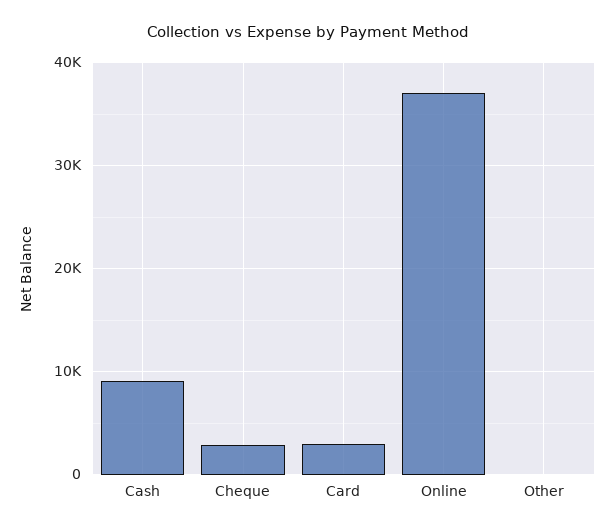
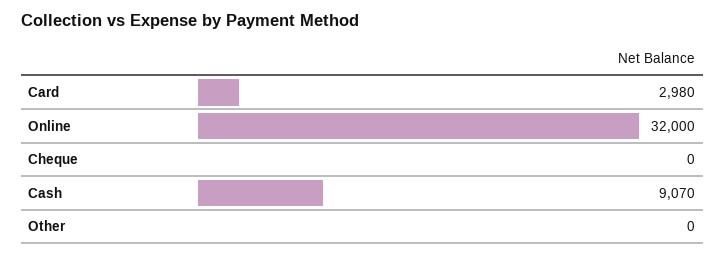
  {
    "Cash": 9070,
-   "Cheque": 3000,
+   "Cheque": 0,
    "Card": 2980,
-   "Online": 37000,
+   "Online": 32000,
    "Other": 0
  }

